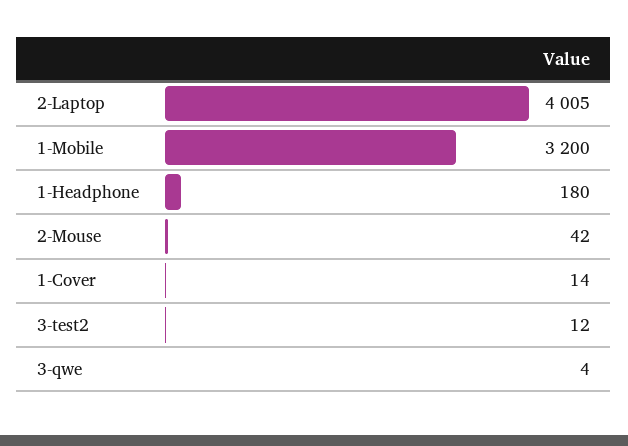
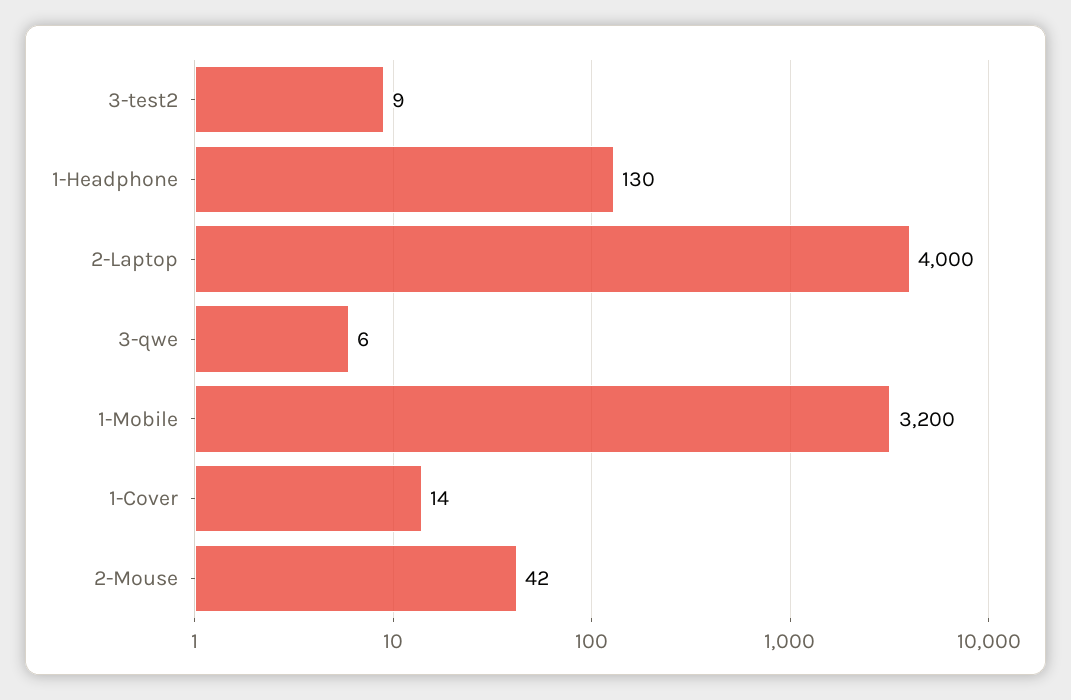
  {
-   "2-Laptop": 4005,
+   "2-Laptop": 4000,
    "1-Mobile": 3200,
-   "1-Headphone": 180,
+   "1-Headphone": 130,
    "2-Mouse": 42,
    "1-Cover": 14,
-   "3-test2": 12,
+   "3-test2": 9,
-   "3-qwe": 4
+   "3-qwe": 6
  }

